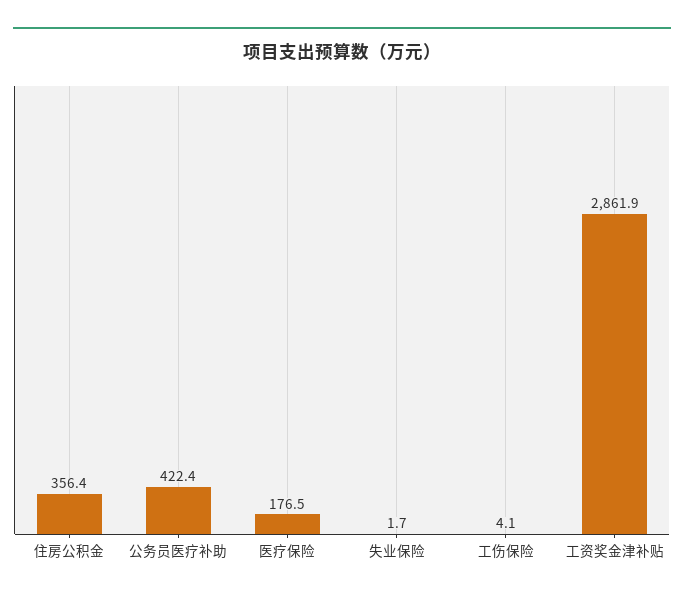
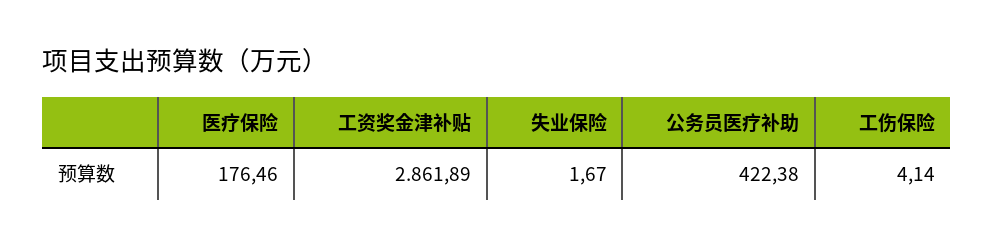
  {
-   "住房公积金": 356.4,
    "公务员医疗补助": 422.38,
    "医疗保险": 176.46,
    "失业保险": 1.67,
    "工伤保险": 4.14,
    "工资奖金津补贴": 2861.89
  }

